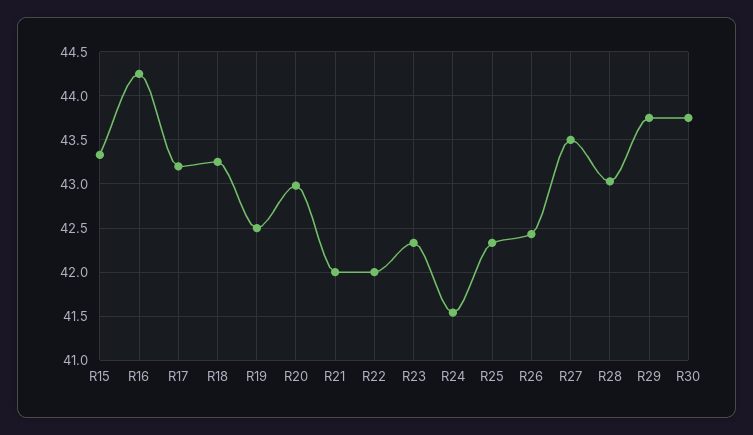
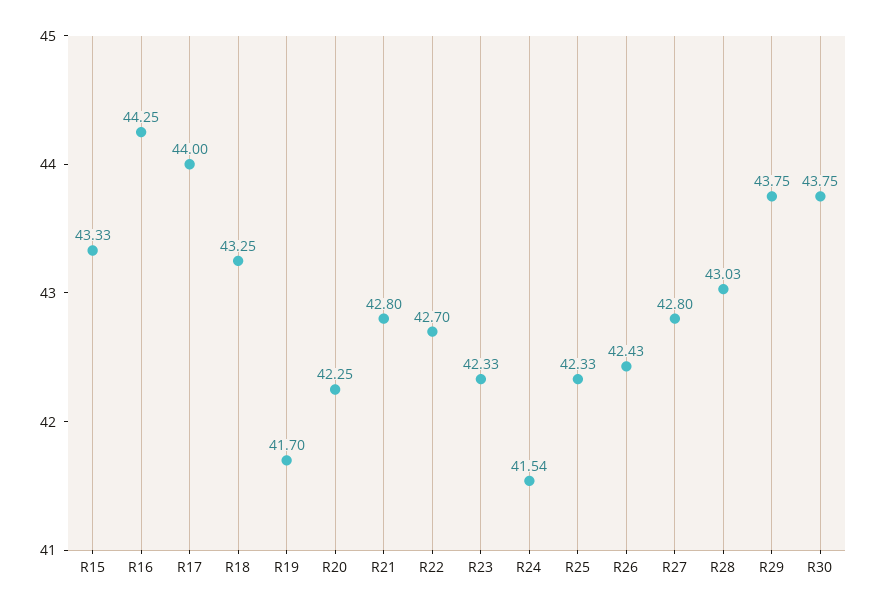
  {
    "R15": 43.33,
    "R16": 44.25,
-   "R17": 43.2,
+   "R17": 44,
    "R18": 43.25,
-   "R19": 42.5,
+   "R19": 41.7,
-   "R20": 43,
+   "R20": 42.25,
-   "R21": 42,
+   "R21": 42.8,
-   "R22": 42,
+   "R22": 42.7,
    "R23": 42.33,
    "R24": 41.54,
    "R25": 42.33,
    "R26": 42.43,
-   "R27": 43.5,
+   "R27": 42.8,
    "R28": 43.03,
    "R29": 43.75,
    "R30": 43.75
  }

